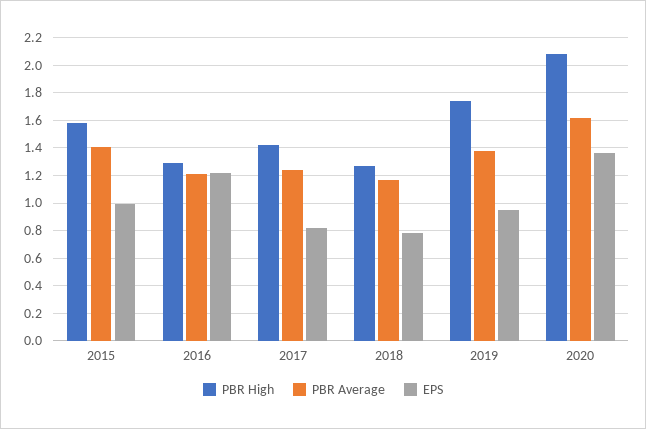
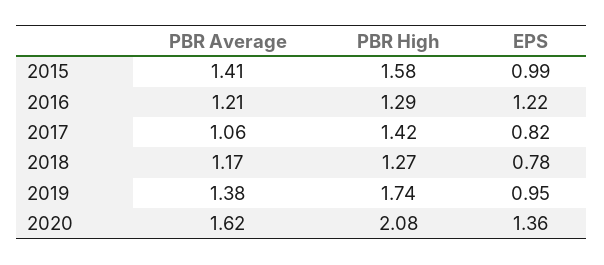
  {
    "PBR High": {
      "2015": 1.58,
      "2016": 1.29,
      "2017": 1.42,
      "2018": 1.27,
      "2019": 1.74,
      "2020": 2.08
    },
    "PBR Average": {
      "2015": 1.41,
      "2016": 1.21,
-     "2017": 1.25,
+     "2017": 1.06,
      "2018": 1.17,
      "2019": 1.38,
      "2020": 1.62
    },
    "EPS": {
      "2015": 0.99,
      "2016": 1.22,
      "2017": 0.82,
      "2018": 0.78,
      "2019": 0.95,
      "2020": 1.36
    }
  }

